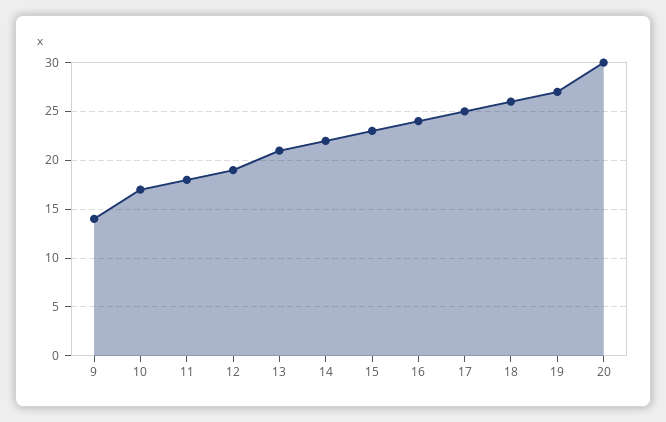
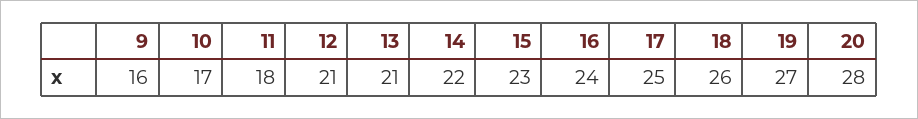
  {
-   "9": 14,
+   "9": 16,
    "10": 17,
    "11": 18,
-   "12": 19,
+   "12": 21,
    "13": 21,
    "14": 22,
    "15": 23,
    "16": 24,
    "17": 25,
    "18": 26,
    "19": 27,
-   "20": 30
+   "20": 28
  }

